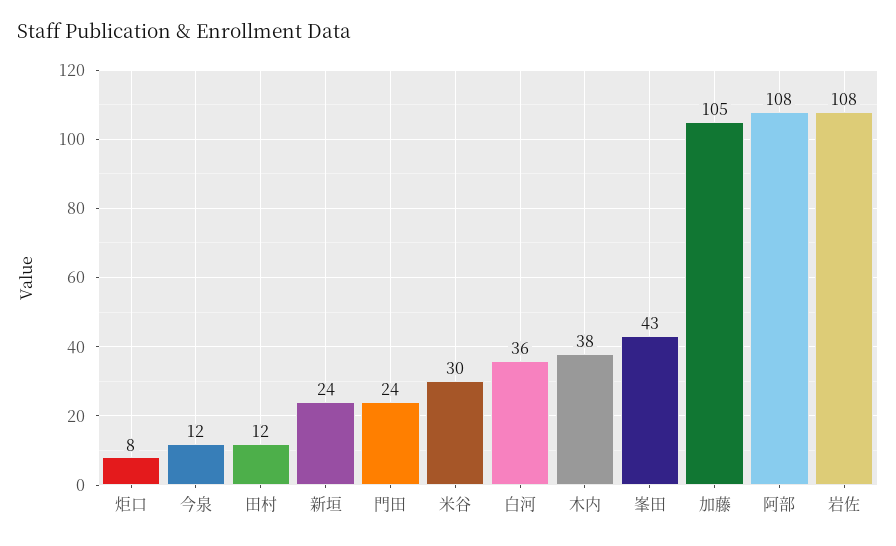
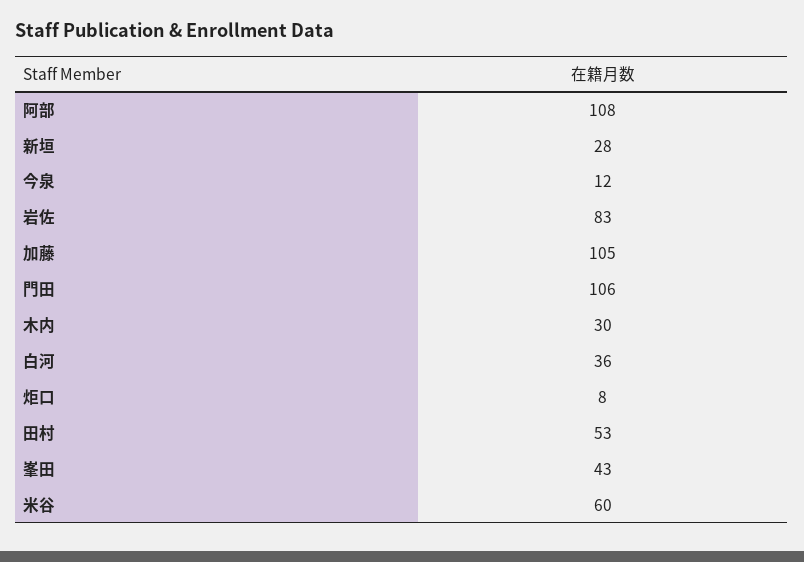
  {
    "炬口": 8,
    "今泉": 12,
-   "田村": 12,
+   "田村": 53,
-   "新垣": 24,
+   "新垣": 28,
-   "門田": 24,
+   "門田": 106,
-   "米谷": 30,
+   "米谷": 60,
    "白河": 36,
-   "木内": 38,
+   "木内": 30,
    "峯田": 43,
    "加藤": 105,
    "阿部": 108,
-   "岩佐": 108
+   "岩佐": 83
  }

